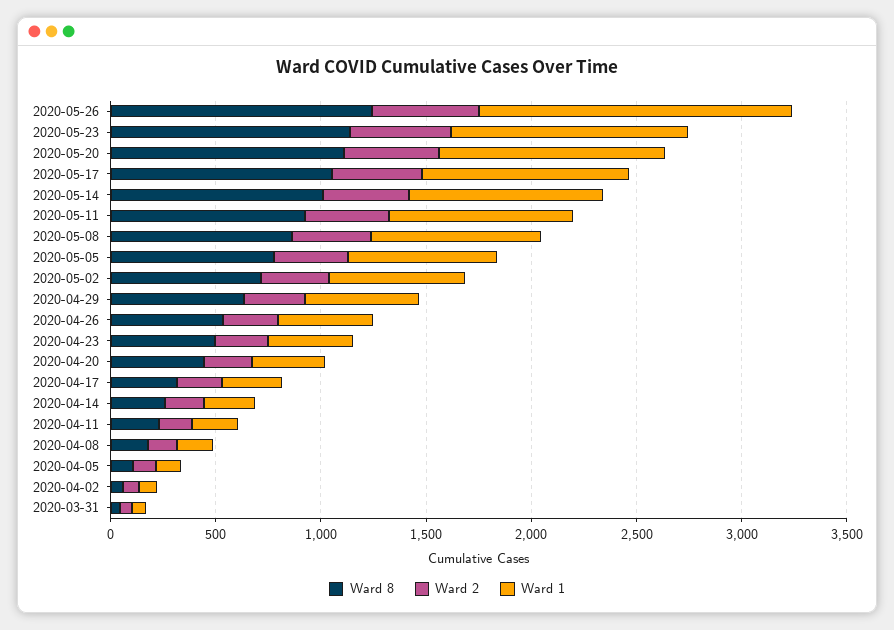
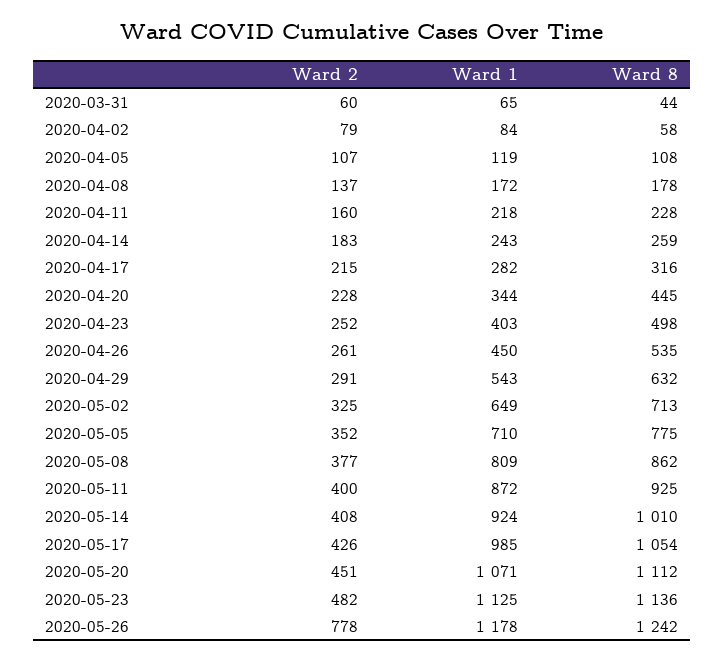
  {
    "Ward 8": {
      "2020-05-26": 1242,
      "2020-05-23": 1136,
      "2020-05-20": 1112,
      "2020-05-17": 1054,
      "2020-05-14": 1010,
      "2020-05-11": 925,
      "2020-05-08": 862,
      "2020-05-05": 775,
      "2020-05-02": 713,
      "2020-04-29": 632,
      "2020-04-26": 535,
      "2020-04-23": 498,
      "2020-04-20": 445,
      "2020-04-17": 316,
      "2020-04-14": 259,
      "2020-04-11": 228,
      "2020-04-08": 178,
      "2020-04-05": 108,
      "2020-04-02": 58,
      "2020-03-31": 44
    },
    "Ward 2": {
-     "2020-05-26": 500,
+     "2020-05-26": 778,
      "2020-05-23": 482,
      "2020-05-20": 451,
      "2020-05-17": 426,
      "2020-05-14": 408,
      "2020-05-11": 400,
      "2020-05-08": 377,
      "2020-05-05": 352,
      "2020-05-02": 325,
      "2020-04-29": 291,
      "2020-04-26": 261,
      "2020-04-23": 252,
      "2020-04-20": 228,
      "2020-04-17": 215,
      "2020-04-14": 183,
      "2020-04-11": 160,
      "2020-04-08": 137,
      "2020-04-05": 107,
      "2020-04-02": 79,
      "2020-03-31": 60
    },
    "Ward 1": {
-     "2020-05-26": 1500,
+     "2020-05-26": 1178,
      "2020-05-23": 1125,
      "2020-05-20": 1071,
      "2020-05-17": 985,
      "2020-05-14": 924,
      "2020-05-11": 872,
      "2020-05-08": 809,
      "2020-05-05": 710,
      "2020-05-02": 649,
      "2020-04-29": 543,
      "2020-04-26": 450,
      "2020-04-23": 403,
      "2020-04-20": 344,
      "2020-04-17": 282,
      "2020-04-14": 243,
      "2020-04-11": 218,
      "2020-04-08": 172,
      "2020-04-05": 119,
      "2020-04-02": 84,
      "2020-03-31": 65
    }
  }

